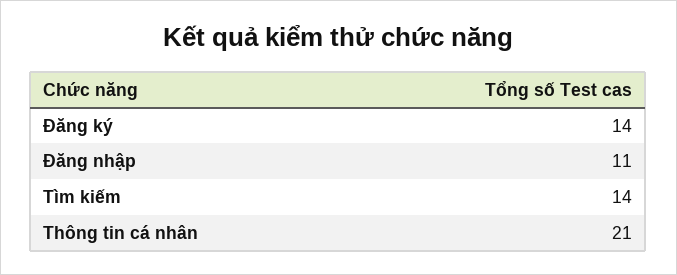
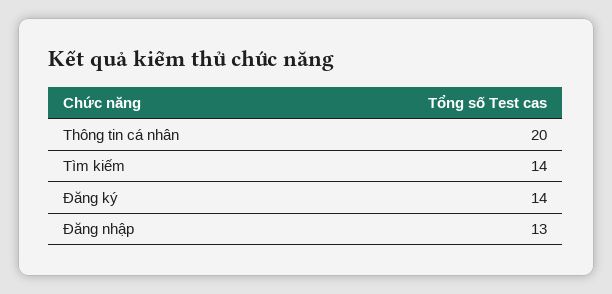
  {
    "Đăng ký": 14,
-   "Đăng nhập": 11,
+   "Đăng nhập": 13,
    "Tìm kiếm": 14,
-   "Thông tin cá nhân": 21
+   "Thông tin cá nhân": 20
  }

